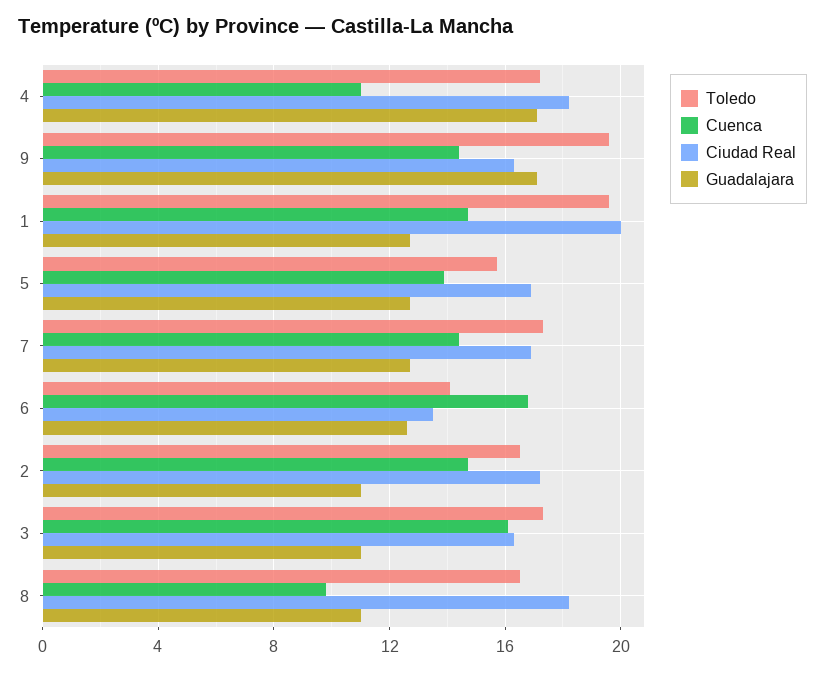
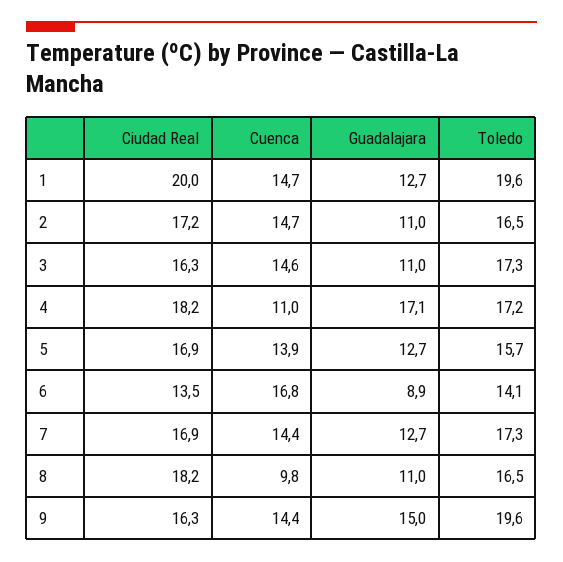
  {
    "Toledo": {
      "4": 17.2,
      "9": 19.6,
      "1": 19.6,
      "5": 15.7,
      "7": 17.3,
      "6": 14.1,
      "2": 16.5,
      "3": 17.3,
      "8": 16.5
    },
    "Cuenca": {
      "4": 11,
      "9": 14.4,
      "1": 14.7,
      "5": 13.9,
      "7": 14.4,
      "6": 16.8,
      "2": 14.7,
-     "3": 16,
+     "3": 14.6,
      "8": 9.8
    },
    "Ciudad Real": {
      "4": 18.2,
      "9": 16.3,
      "1": 20,
      "5": 16.9,
      "7": 16.9,
      "6": 13.5,
      "2": 17.2,
      "3": 16.3,
      "8": 18.2
    },
    "Guadalajara": {
      "4": 17.1,
-     "9": 17,
+     "9": 15,
      "1": 12.7,
      "5": 12.7,
      "7": 12.7,
-     "6": 12.5,
+     "6": 8.9,
      "2": 11,
      "3": 11,
      "8": 11
    }
  }

